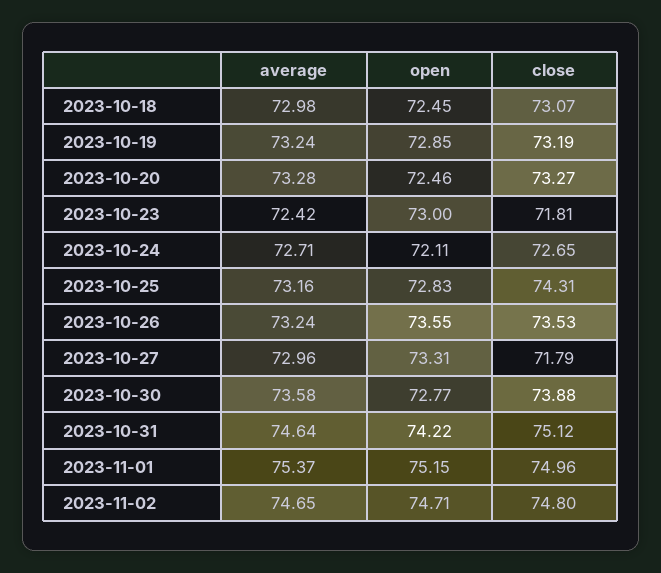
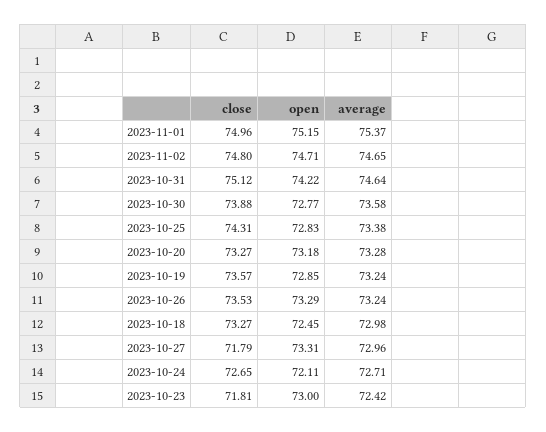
  {
    "average": {
      "2023-10-18": 72.98,
      "2023-10-19": 73.24,
      "2023-10-20": 73.28,
      "2023-10-23": 72.42,
      "2023-10-24": 72.71,
-     "2023-10-25": 73.16,
+     "2023-10-25": 73.38,
      "2023-10-26": 73.24,
      "2023-10-27": 72.96,
      "2023-10-30": 73.58,
      "2023-10-31": 74.64,
      "2023-11-01": 75.37,
      "2023-11-02": 74.65
    },
    "open": {
      "2023-10-18": 72.45,
      "2023-10-19": 72.85,
-     "2023-10-20": 72.46,
+     "2023-10-20": 73.18,
      "2023-10-23": 73,
      "2023-10-24": 72.11,
      "2023-10-25": 72.83,
-     "2023-10-26": 73.55,
+     "2023-10-26": 73.29,
      "2023-10-27": 73.31,
      "2023-10-30": 72.77,
      "2023-10-31": 74.22,
      "2023-11-01": 75.15,
      "2023-11-02": 74.71
    },
    "close": {
-     "2023-10-18": 73.07,
+     "2023-10-18": 73.27,
-     "2023-10-19": 73.19,
+     "2023-10-19": 73.57,
      "2023-10-20": 73.27,
      "2023-10-23": 71.81,
      "2023-10-24": 72.65,
      "2023-10-25": 74.31,
      "2023-10-26": 73.53,
      "2023-10-27": 71.79,
      "2023-10-30": 73.88,
      "2023-10-31": 75.12,
      "2023-11-01": 74.96,
      "2023-11-02": 74.8
    }
  }

